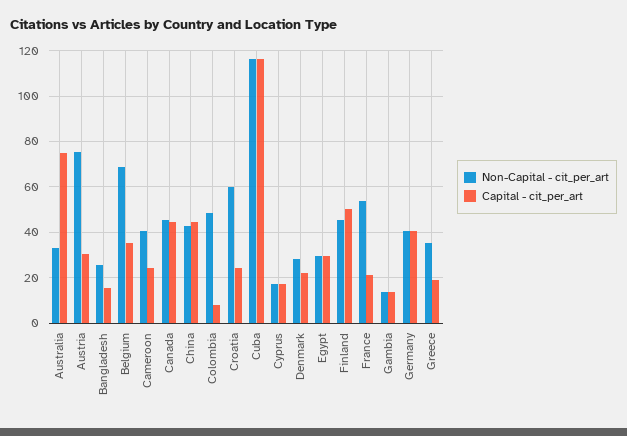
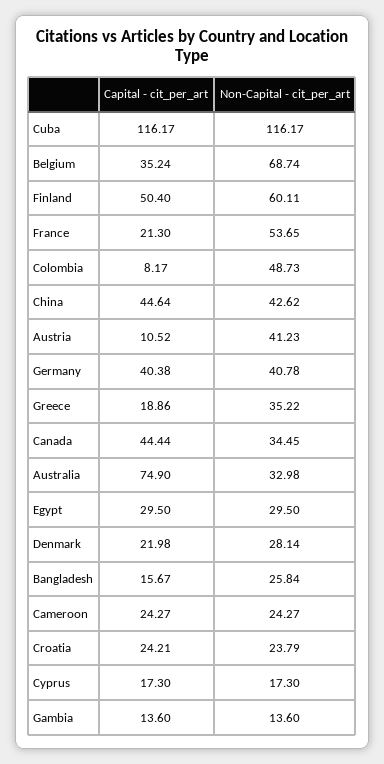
  {
    "Non-Capital - cit_per_art": {
      "Australia": 32.98,
-     "Austria": 75,
+     "Austria": 41.23,
      "Bangladesh": 25.84,
      "Belgium": 68.74,
-     "Cameroon": 40,
+     "Cameroon": 24.27,
-     "Canada": 45,
+     "Canada": 34.45,
      "China": 42.62,
      "Colombia": 48.73,
-     "Croatia": 60,
+     "Croatia": 23.79,
      "Cuba": 116.17,
      "Cyprus": 17.3,
      "Denmark": 28.14,
      "Egypt": 29.5,
-     "Finland": 45,
+     "Finland": 60.11,
      "France": 53.65,
      "Gambia": 13.6,
      "Germany": 40.78,
      "Greece": 35.22
    },
    "Capital - cit_per_art": {
      "Australia": 74.9,
-     "Austria": 30,
+     "Austria": 10.52,
      "Bangladesh": 15.67,
      "Belgium": 35.24,
      "Cameroon": 24.27,
      "Canada": 44.44,
      "China": 44.64,
      "Colombia": 8.17,
      "Croatia": 24.21,
      "Cuba": 116.17,
      "Cyprus": 17.3,
      "Denmark": 21.98,
      "Egypt": 29.5,
      "Finland": 50.4,
      "France": 21.3,
      "Gambia": 13.6,
      "Germany": 40.38,
      "Greece": 18.86
    }
  }

